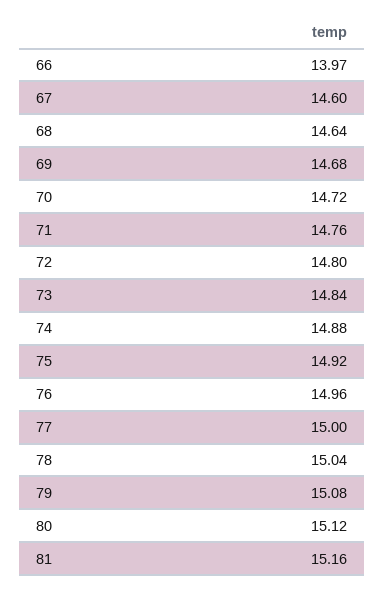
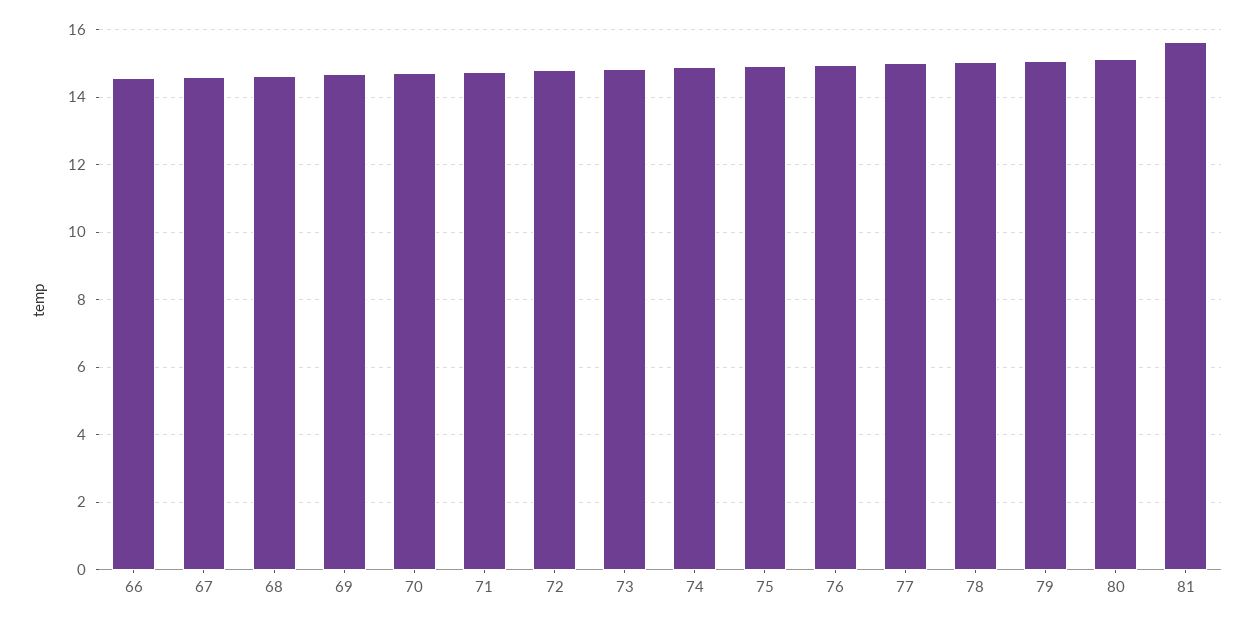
  {
-   "66": 13.97,
+   "66": 14.6,
    "67": 14.6,
    "68": 14.64,
    "69": 14.68,
    "70": 14.72,
    "71": 14.76,
    "72": 14.8,
    "73": 14.84,
    "74": 14.88,
    "75": 14.92,
    "76": 14.96,
    "77": 15,
    "78": 15.04,
    "79": 15.08,
    "80": 15.12,
-   "81": 15.16
+   "81": 15.6
  }

